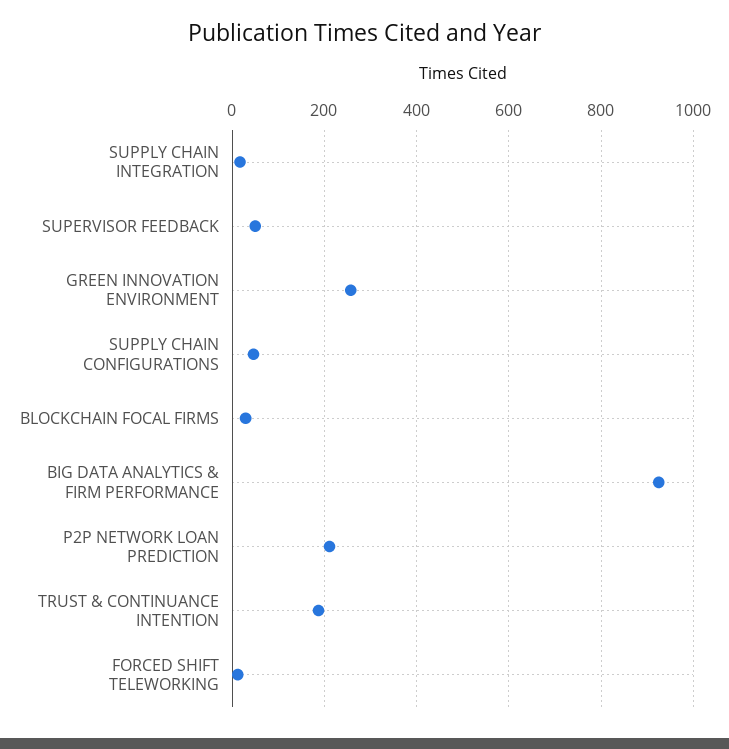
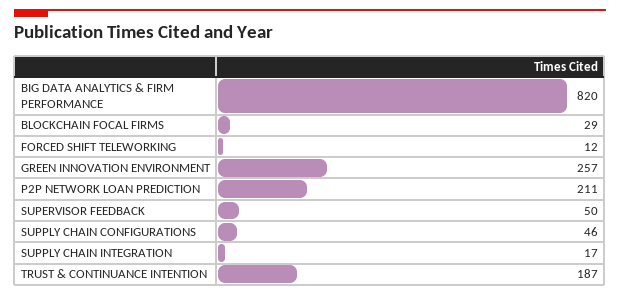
  {
    "SUPPLY CHAIN INTEGRATION": 17,
    "SUPERVISOR FEEDBACK": 50,
    "GREEN INNOVATION ENVIRONMENT": 257,
    "SUPPLY CHAIN CONFIGURATIONS": 46,
    "BLOCKCHAIN FOCAL FIRMS": 29,
-   "BIG DATA ANALYTICS & FIRM PERFORMANCE": 920,
+   "BIG DATA ANALYTICS & FIRM PERFORMANCE": 820,
    "P2P NETWORK LOAN PREDICTION": 211,
    "TRUST & CONTINUANCE INTENTION": 187,
    "FORCED SHIFT TELEWORKING": 12
  }

